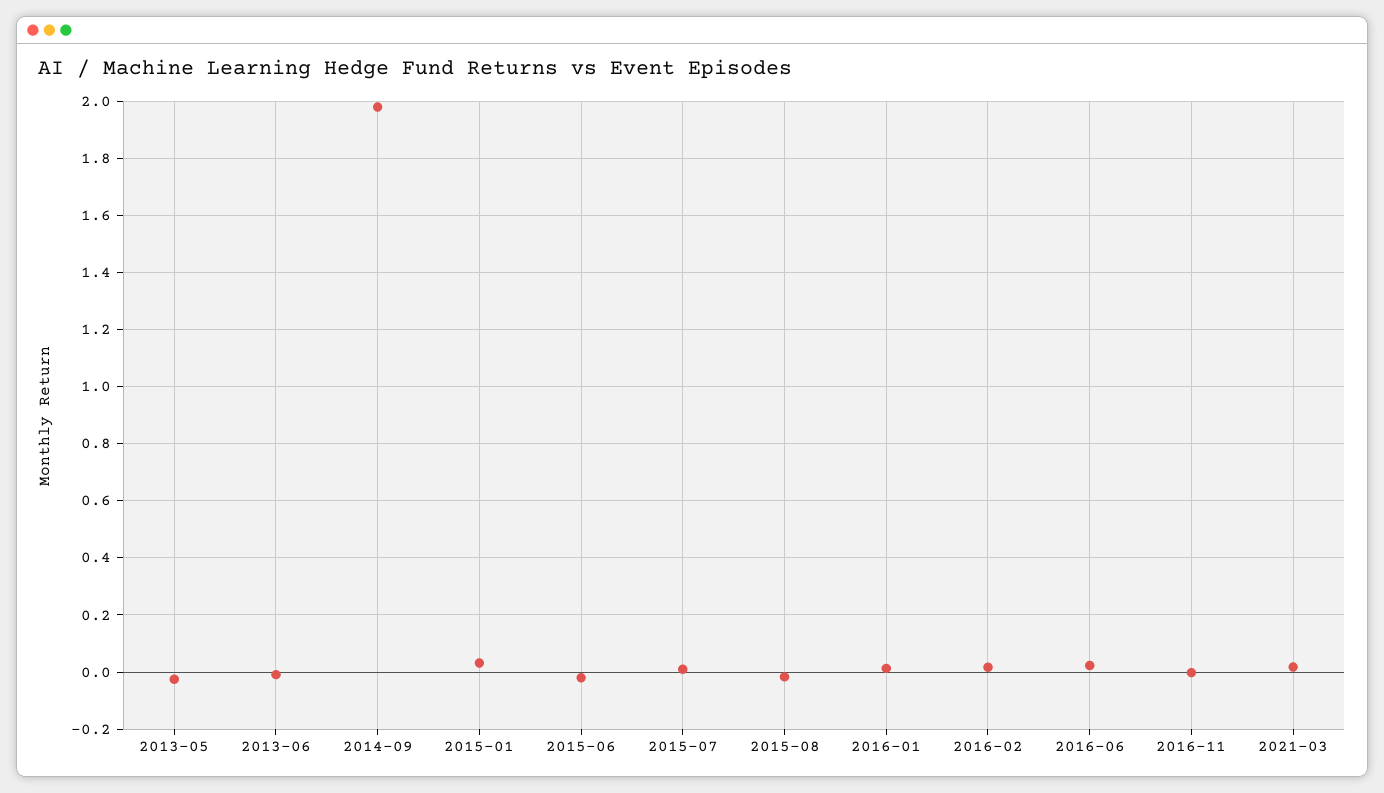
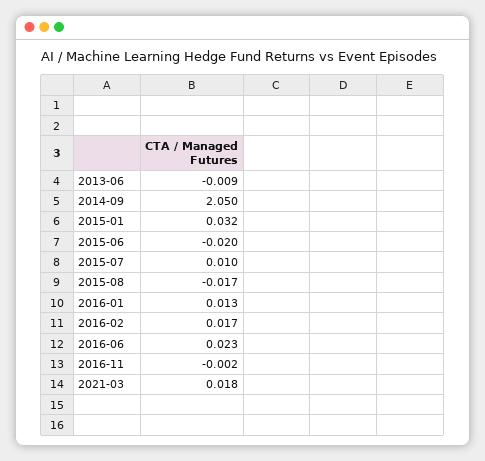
  {
-   "2013-05": -0.025,
    "2013-06": -0.009,
-   "2014-09": 1.975,
+   "2014-09": 2.05,
    "2015-01": 0.032,
    "2015-06": -0.02,
    "2015-07": 0.01,
    "2015-08": -0.017,
    "2016-01": 0.013,
    "2016-02": 0.017,
    "2016-06": 0.023,
    "2016-11": -0.002,
    "2021-03": 0.018
  }

